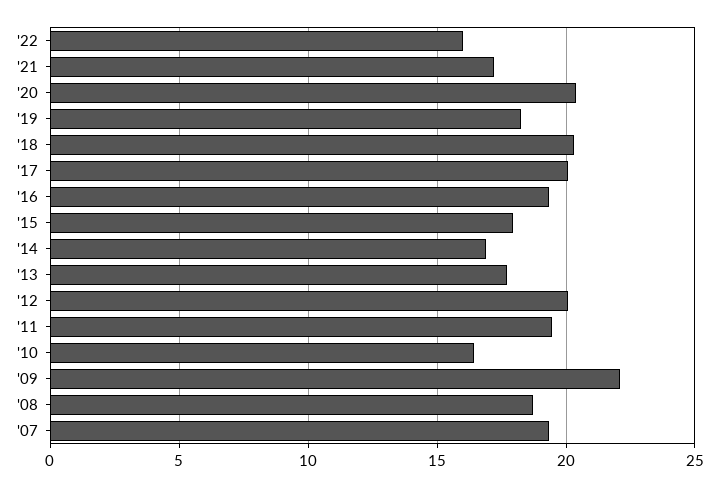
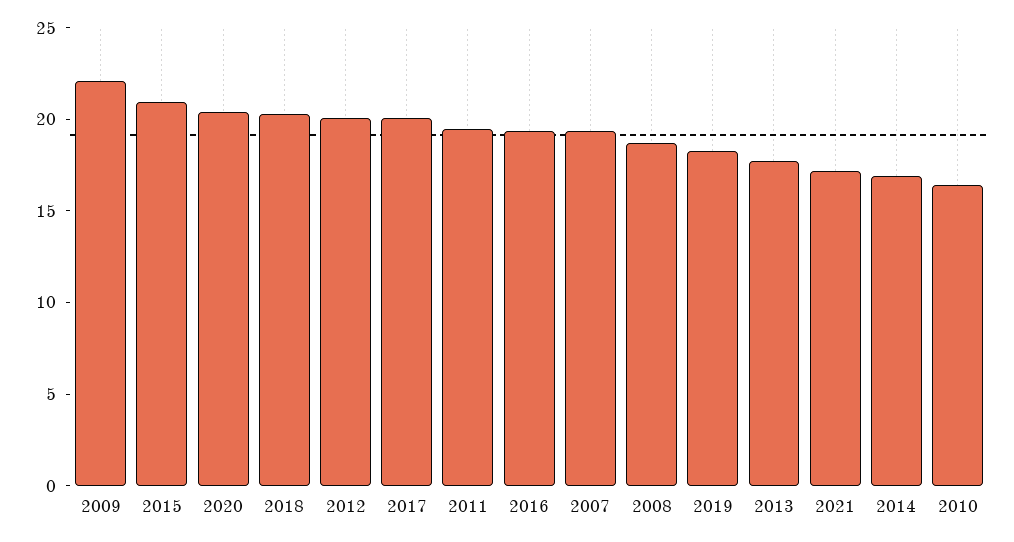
  {
-   "'22": 16,
    "'21": 17,
    "'20": 20.5,
    "'19": 18,
    "'18": 20.5,
    "'17": 20,
    "'16": 19.5,
-   "'15": 18,
+   "'15": 21,
    "'14": 17,
    "'13": 17.5,
    "'12": 20,
    "'11": 19.5,
    "'10": 16.5,
    "'09": 22,
    "'08": 18.5,
    "'07": 19.5
  }

